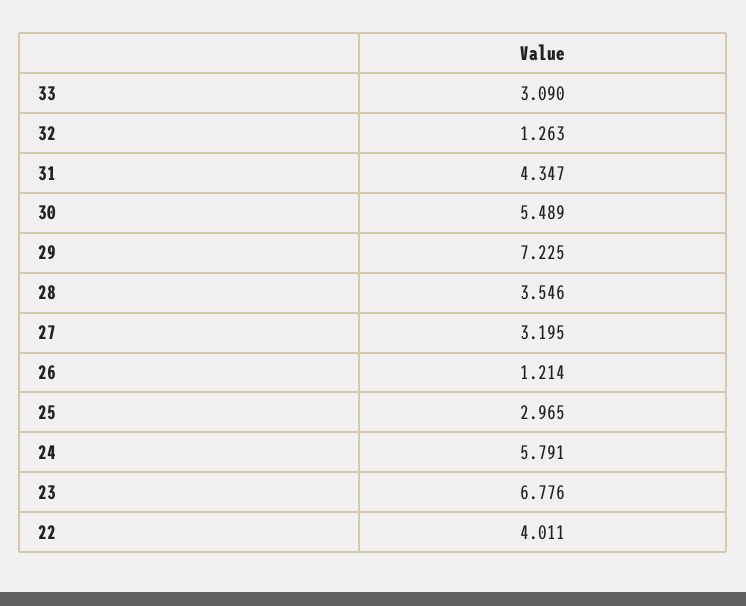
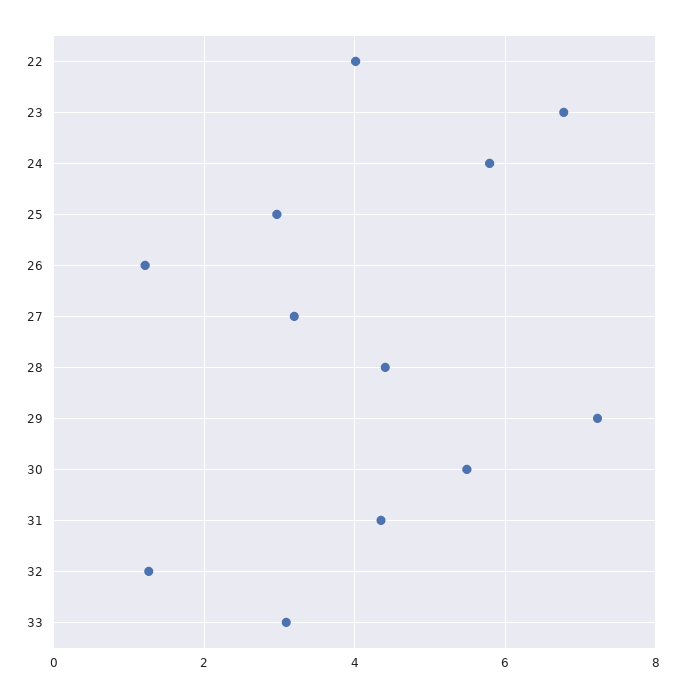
  {
    "33": 3.09,
    "32": 1.263,
    "31": 4.347,
    "30": 5.489,
    "29": 7.225,
-   "28": 3.546,
+   "28": 4.4,
    "27": 3.195,
    "26": 1.214,
    "25": 2.965,
    "24": 5.791,
    "23": 6.776,
    "22": 4.011
  }

